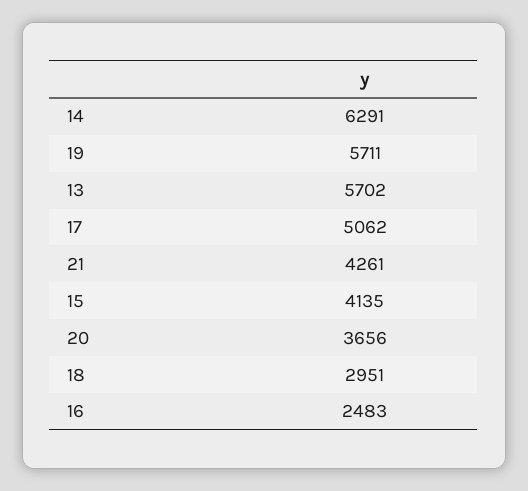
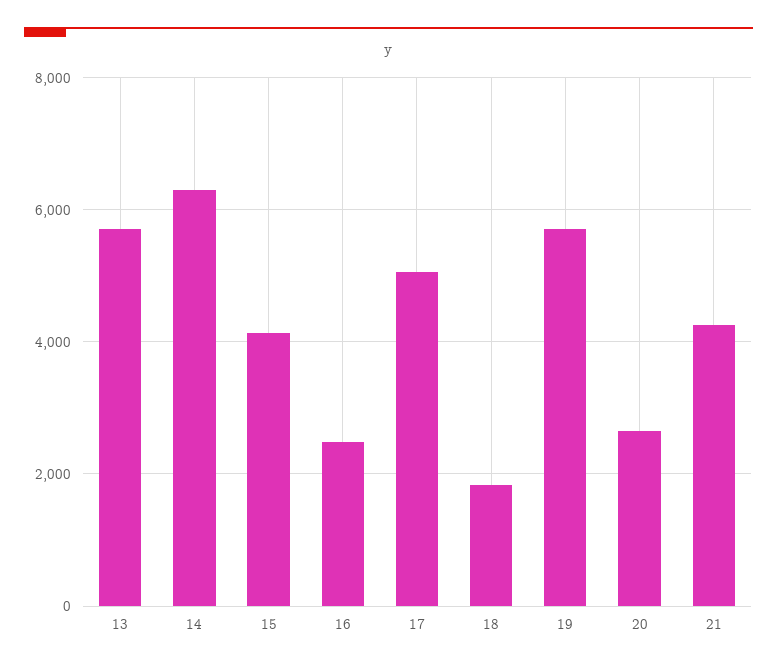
  {
    "14": 6291,
    "19": 5711,
    "13": 5702,
    "17": 5062,
    "21": 4261,
    "15": 4135,
-   "20": 3656,
+   "20": 2600,
-   "18": 2951,
+   "18": 1800,
    "16": 2483
  }

